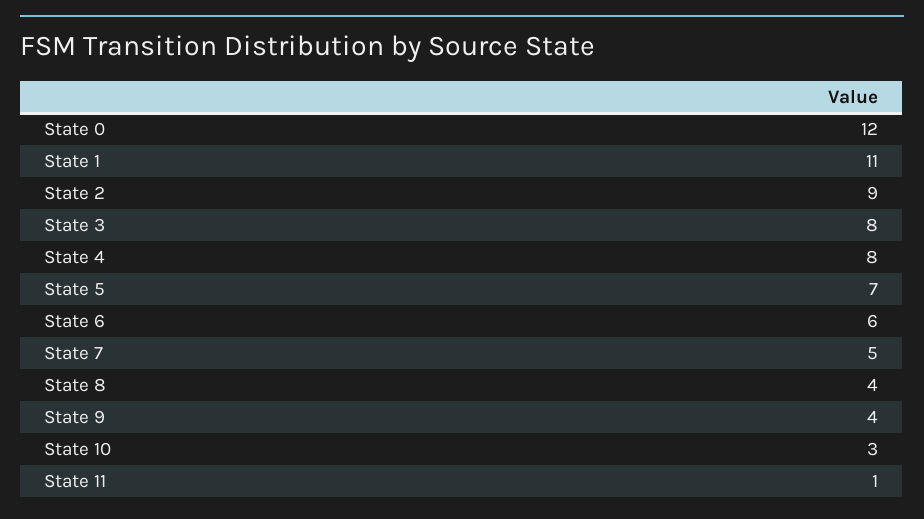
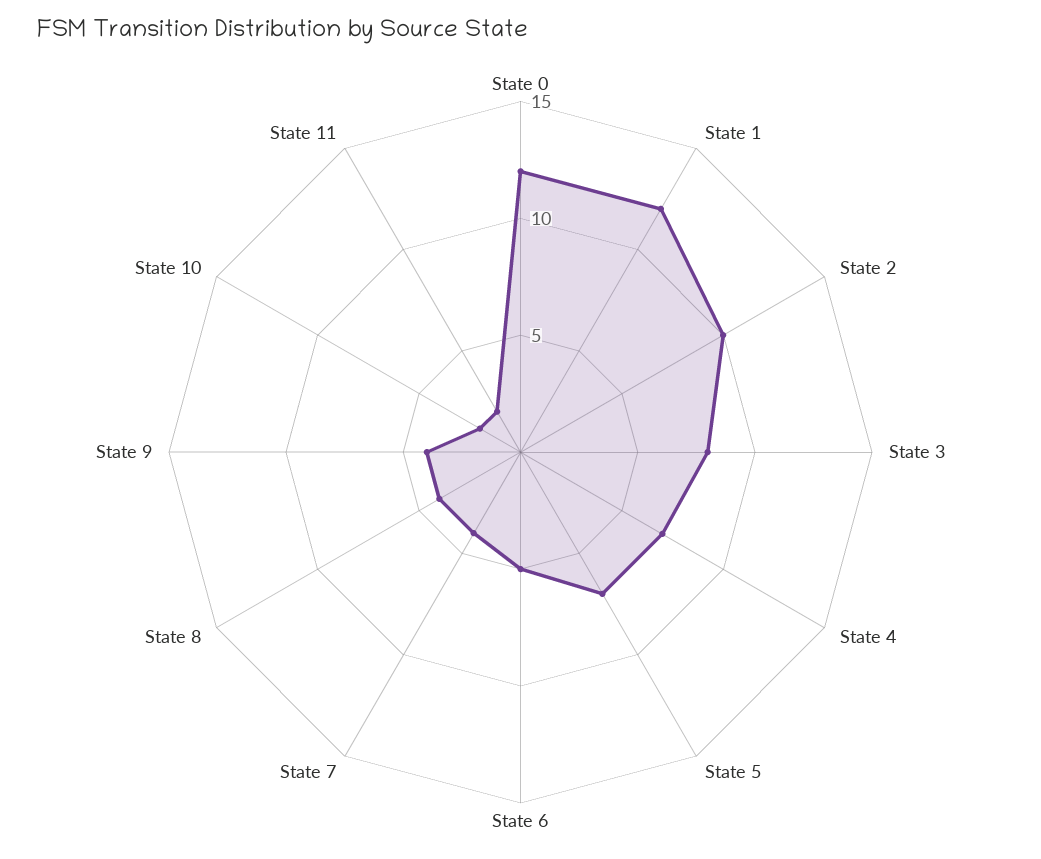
  {
    "State 0": 12,
-   "State 1": 11,
+   "State 1": 12,
-   "State 2": 9,
+   "State 2": 10,
    "State 3": 8,
-   "State 4": 8,
+   "State 4": 7,
    "State 5": 7,
-   "State 6": 6,
+   "State 6": 5,
-   "State 7": 5,
+   "State 7": 4,
    "State 8": 4,
    "State 9": 4,
-   "State 10": 3,
+   "State 10": 2,
-   "State 11": 1
+   "State 11": 2
  }

